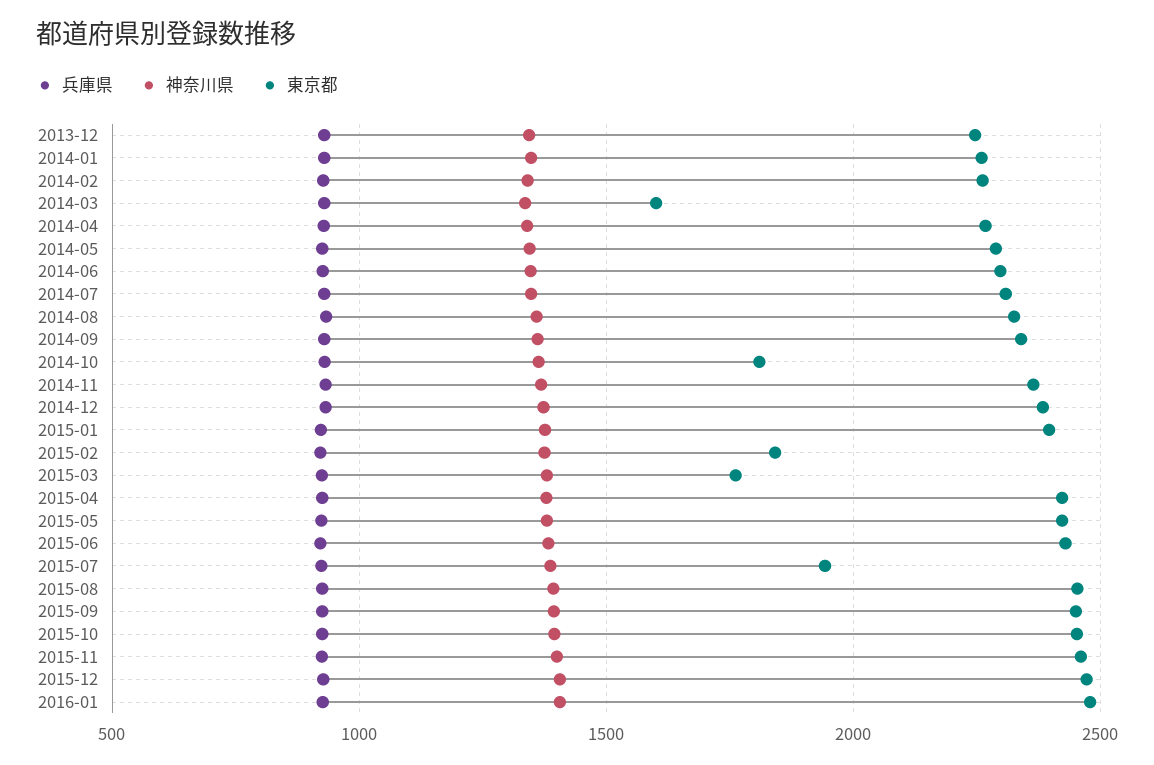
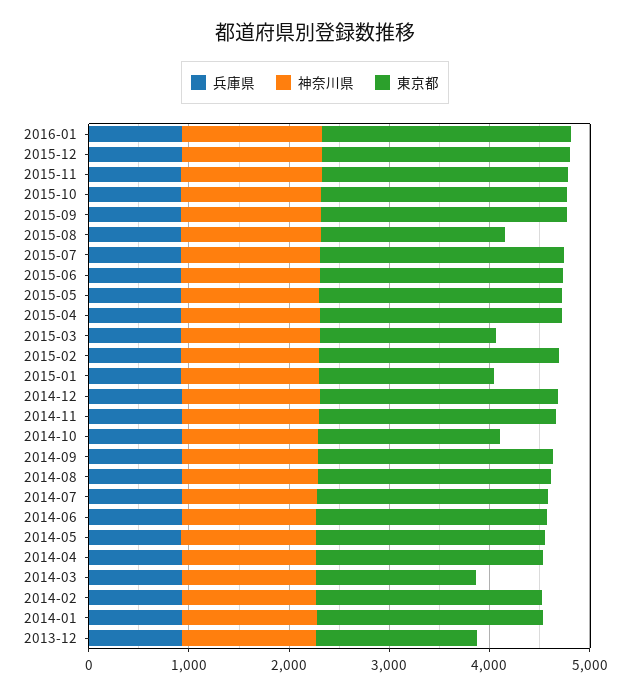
  {
    "兵庫県": {
      "2013-12": 950,
      "2014-01": 950,
      "2014-02": 950,
      "2014-03": 950,
      "2014-04": 950,
      "2014-05": 950,
      "2014-06": 950,
      "2014-07": 950,
      "2014-08": 950,
      "2014-09": 950,
      "2014-10": 950,
      "2014-11": 950,
      "2014-12": 950,
      "2015-01": 900,
      "2015-02": 900,
      "2015-03": 900,
      "2015-04": 950,
      "2015-05": 900,
      "2015-06": 900,
      "2015-07": 900,
      "2015-08": 950,
      "2015-09": 950,
      "2015-10": 950,
      "2015-11": 900,
      "2015-12": 950,
      "2016-01": 950
    },
    "神奈川県": {
      "2013-12": 1350,
      "2014-01": 1350,
      "2014-02": 1350,
      "2014-03": 1350,
      "2014-04": 1350,
      "2014-05": 1350,
      "2014-06": 1350,
      "2014-07": 1350,
      "2014-08": 1350,
      "2014-09": 1350,
      "2014-10": 1350,
      "2014-11": 1350,
      "2014-12": 1350,
      "2015-01": 1400,
      "2015-02": 1400,
      "2015-03": 1400,
      "2015-04": 1400,
      "2015-05": 1400,
      "2015-06": 1400,
      "2015-07": 1400,
      "2015-08": 1400,
      "2015-09": 1400,
      "2015-10": 1400,
      "2015-11": 1400,
      "2015-12": 1400,
      "2016-01": 1400
    },
    "東京都": {
-     "2013-12": 2250,
+     "2013-12": 1600,
      "2014-01": 2250,
      "2014-02": 2250,
      "2014-03": 1600,
      "2014-04": 2250,
      "2014-05": 2300,
      "2014-06": 2300,
      "2014-07": 2300,
      "2014-08": 2350,
      "2014-09": 2350,
      "2014-10": 1800,
      "2014-11": 2350,
      "2014-12": 2400,
-     "2015-01": 2400,
+     "2015-01": 1800,
-     "2015-02": 1850,
+     "2015-02": 2400,
      "2015-03": 1750,
      "2015-04": 2400,
      "2015-05": 2400,
      "2015-06": 2450,
-     "2015-07": 1950,
+     "2015-07": 2400,
-     "2015-08": 2450,
+     "2015-08": 1800,
      "2015-09": 2450,
      "2015-10": 2450,
      "2015-11": 2450,
      "2015-12": 2450,
      "2016-01": 2500
    }
  }

